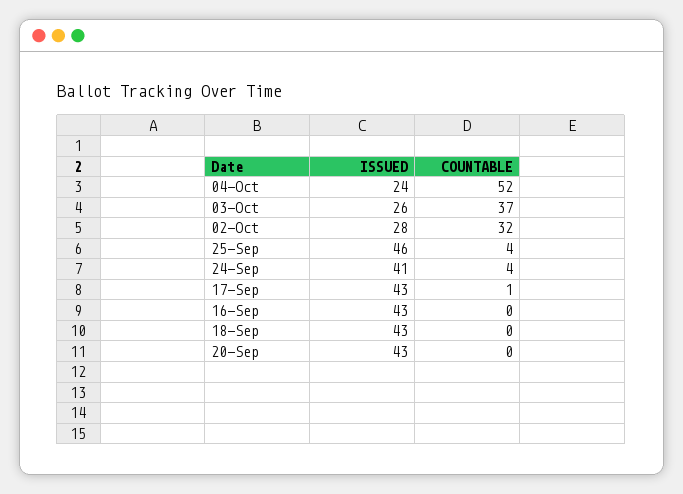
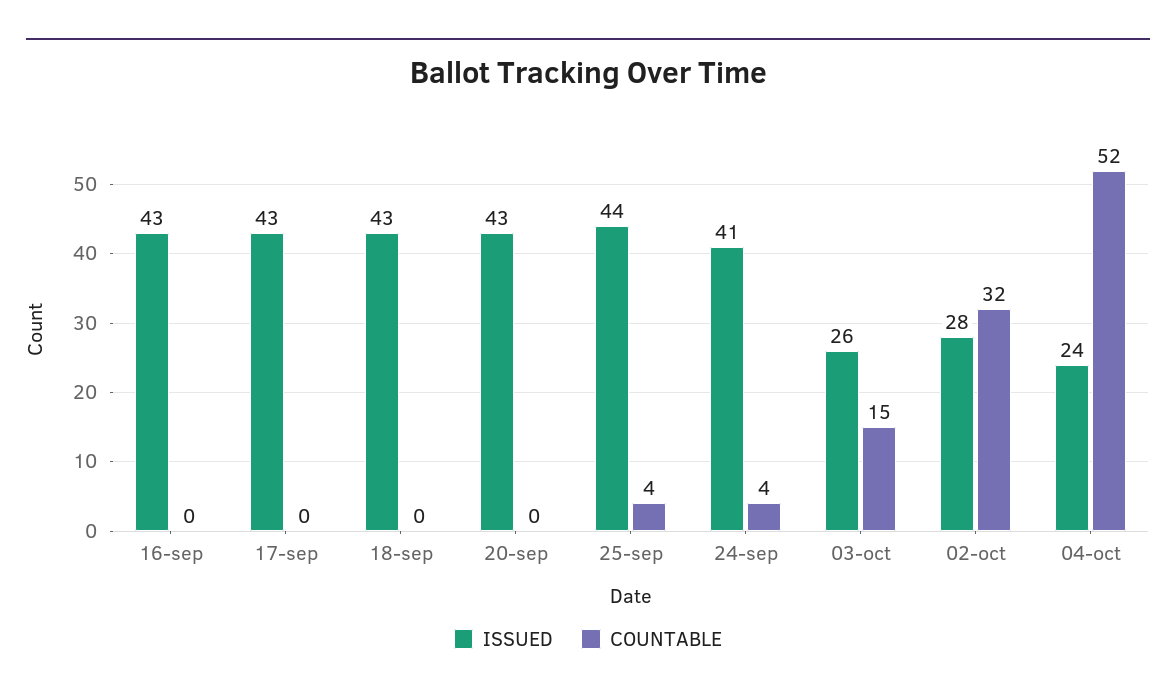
  {
    "ISSUED": {
      "04-Oct": 24,
      "03-Oct": 26,
      "02-Oct": 28,
-     "25-Sep": 46,
+     "25-Sep": 44,
      "24-Sep": 41,
      "17-Sep": 43,
      "16-Sep": 43,
      "18-Sep": 43,
      "20-Sep": 43
    },
    "COUNTABLE": {
      "04-Oct": 52,
-     "03-Oct": 37,
+     "03-Oct": 15,
      "02-Oct": 32,
      "25-Sep": 4,
      "24-Sep": 4,
-     "17-Sep": 1,
+     "17-Sep": 0,
      "16-Sep": 0,
      "18-Sep": 0,
      "20-Sep": 0
    }
  }

